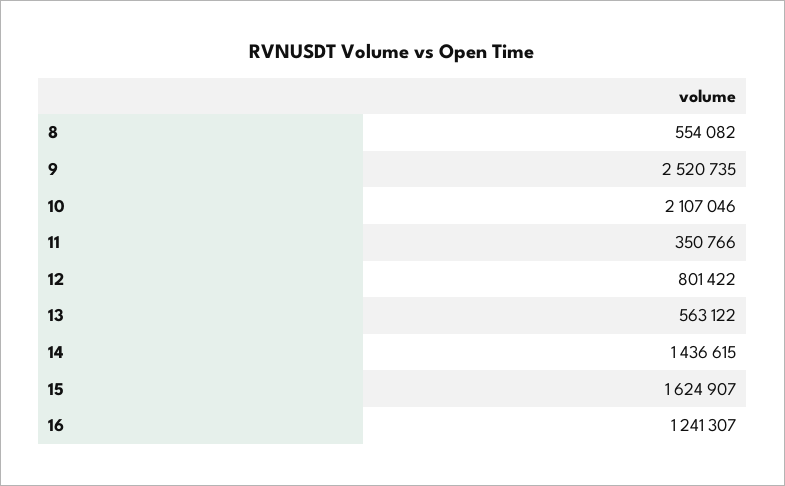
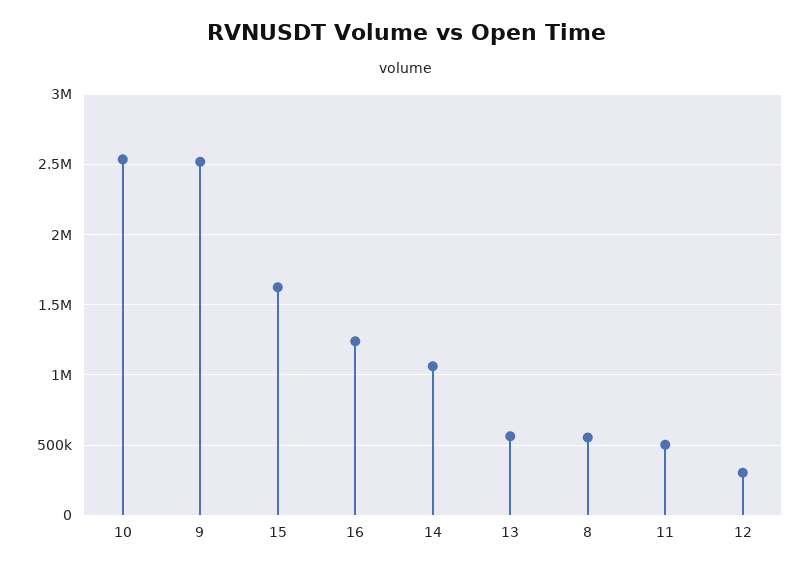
  {
    "8": 554082,
    "9": 2520735,
-   "10": 2107046,
+   "10": 2550000,
-   "11": 350766,
+   "11": 500000,
-   "12": 801422,
+   "12": 300000,
    "13": 563122,
-   "14": 1436615,
+   "14": 1050000,
    "15": 1624907,
    "16": 1241307
  }

